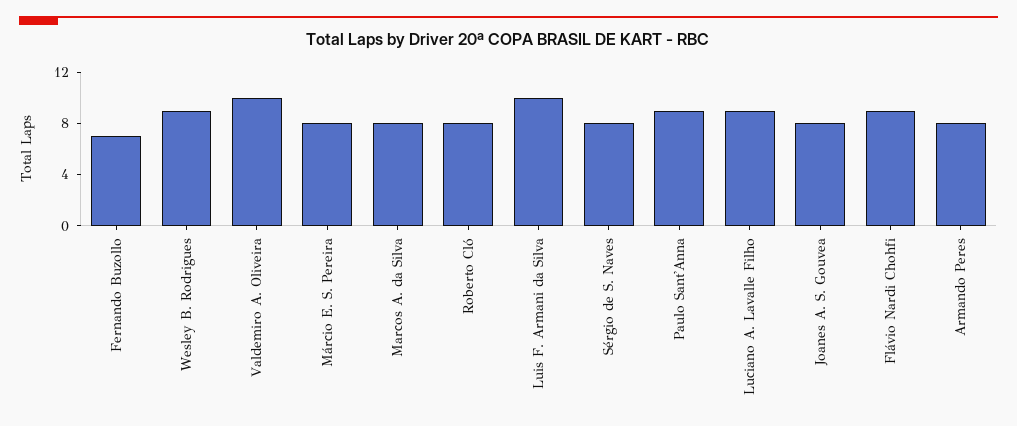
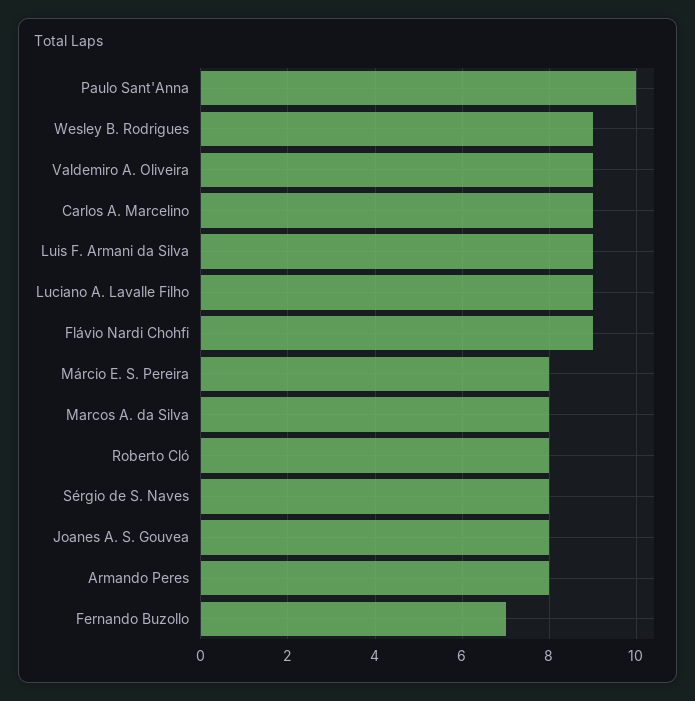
  {
    "Fernando Buzollo": 7,
    "Wesley B. Rodrigues": 9,
-   "Valdemiro A. Oliveira": 10,
+   "Valdemiro A. Oliveira": 9,
    "Márcio E. S. Pereira": 8,
    "Marcos A. da Silva": 8,
    "Roberto Cló": 8,
-   "Luis F. Armani da Silva": 10,
+   "Luis F. Armani da Silva": 9,
    "Sérgio de S. Naves": 8,
-   "Paulo Sant'Anna": 9,
+   "Paulo Sant'Anna": 10,
    "Luciano A. Lavalle Filho": 9,
    "Joanes A. S. Gouvea": 8,
    "Flávio Nardi Chohfi": 9,
-   "Armando Peres": 8
+   "Armando Peres": 8,
+   "Carlos A. Marcelino": 9
  }

